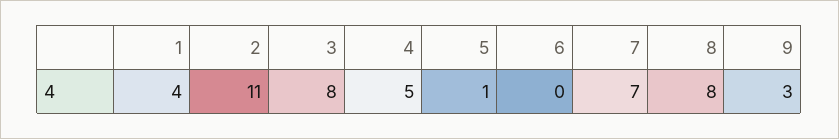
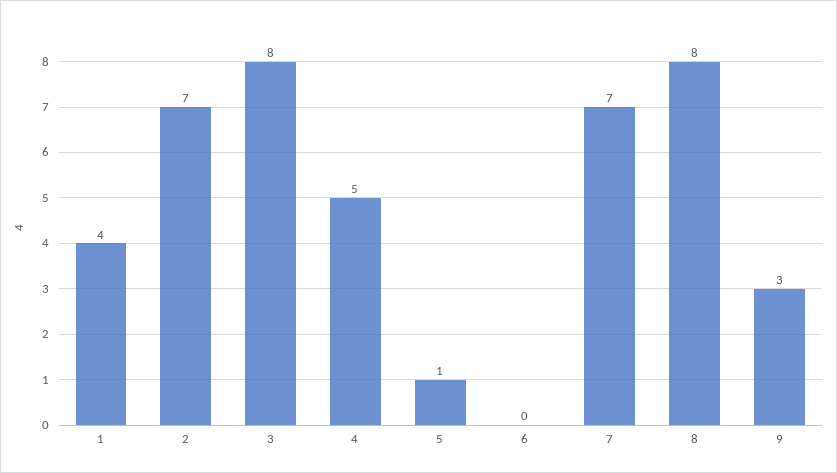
  {
    "1": 4,
-   "2": 11,
+   "2": 7,
    "3": 8,
    "4": 5,
    "5": 1,
    "6": 0,
    "7": 7,
    "8": 8,
    "9": 3
  }

